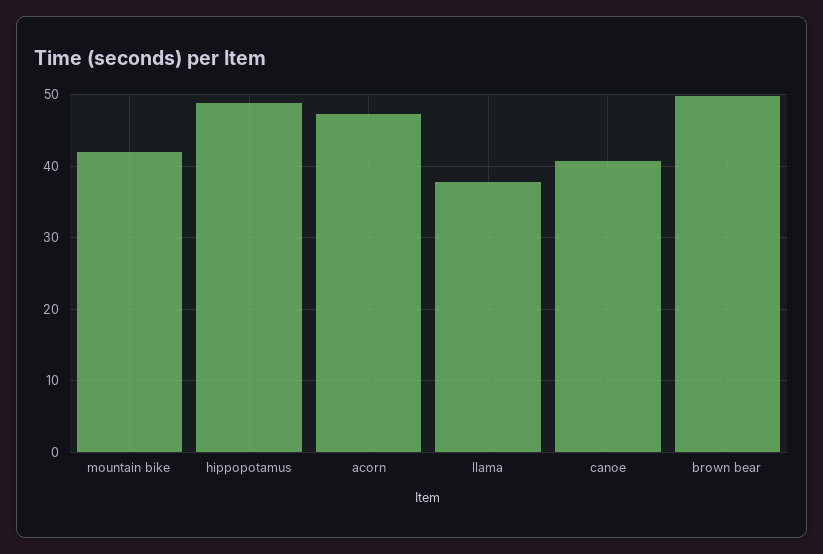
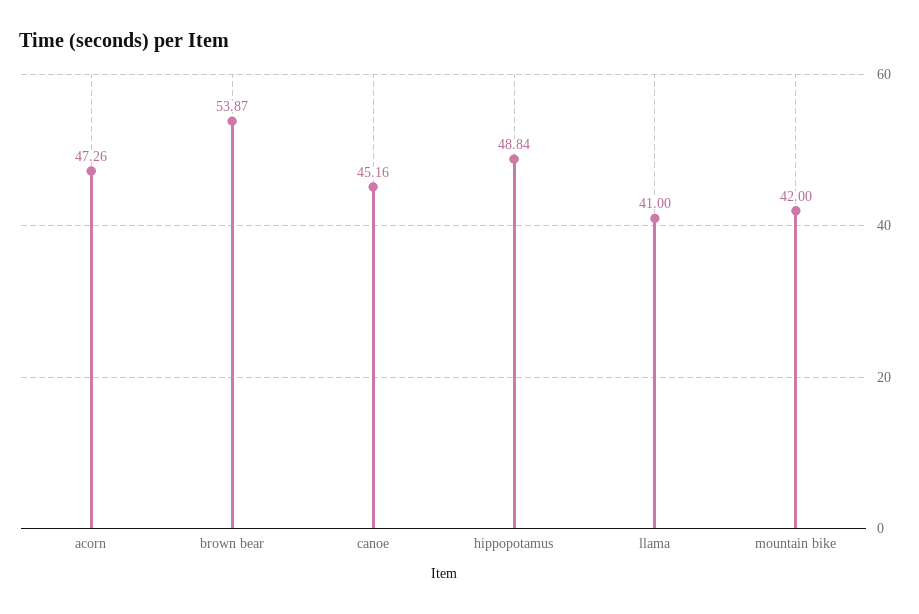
  {
    "mountain bike": 42,
    "hippopotamus": 48.84,
    "acorn": 47.26,
-   "llama": 38,
+   "llama": 41,
-   "canoe": 41,
+   "canoe": 45.16,
-   "brown bear": 50
+   "brown bear": 53.87
  }

